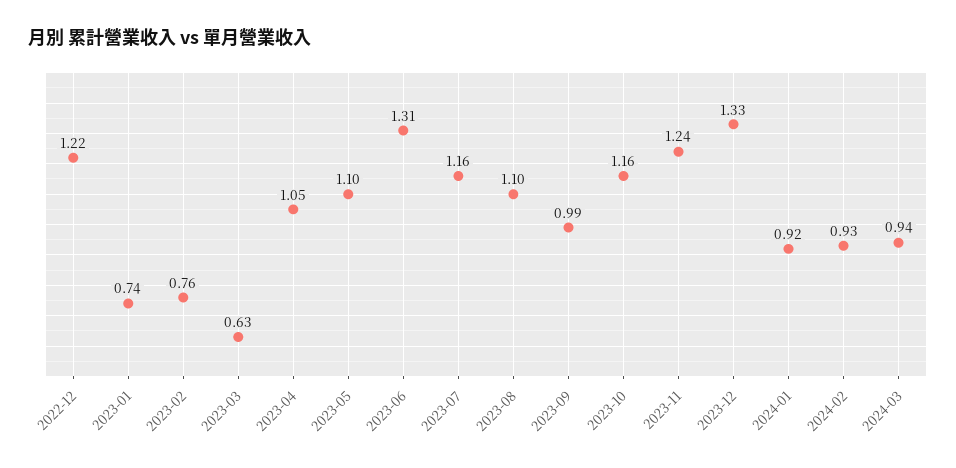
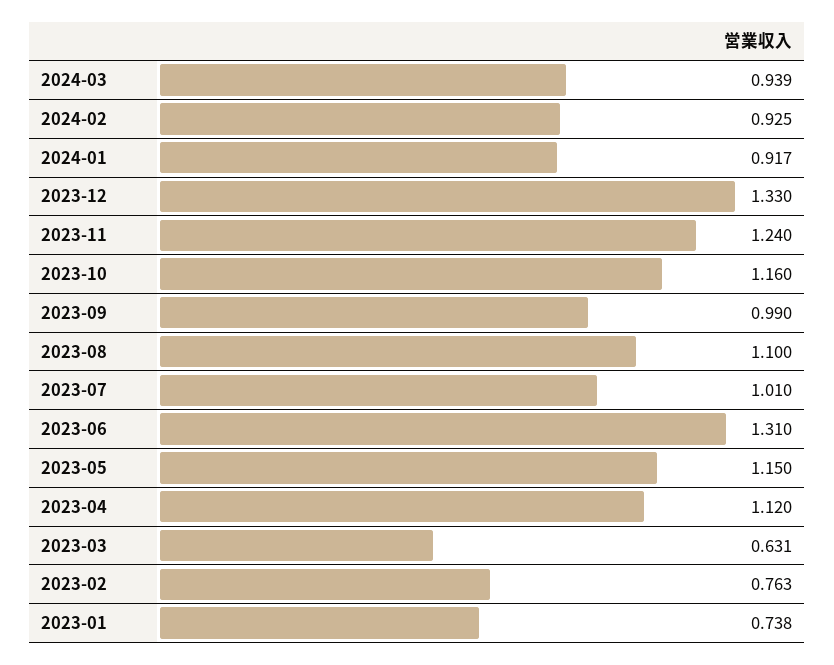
  {
-   "2022-12": 1.22,
    "2023-01": 0.738,
    "2023-02": 0.763,
    "2023-03": 0.631,
-   "2023-04": 1.05,
+   "2023-04": 1.12,
-   "2023-05": 1.1,
+   "2023-05": 1.15,
    "2023-06": 1.31,
-   "2023-07": 1.16,
+   "2023-07": 1.01,
    "2023-08": 1.1,
    "2023-09": 0.99,
    "2023-10": 1.16,
    "2023-11": 1.24,
    "2023-12": 1.33,
    "2024-01": 0.917,
    "2024-02": 0.925,
    "2024-03": 0.939
  }

